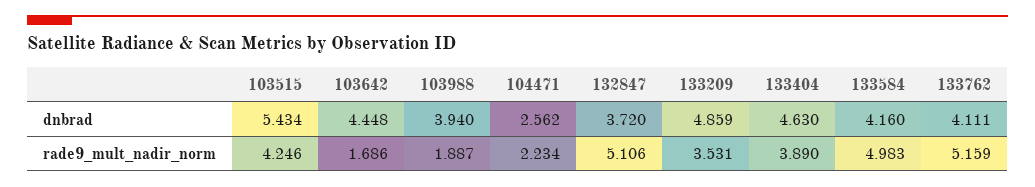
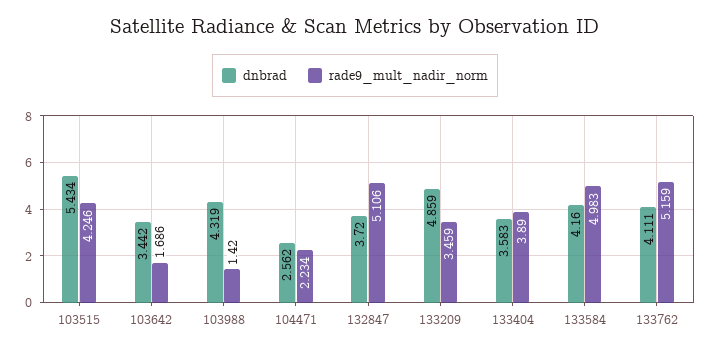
  {
    "dnbrad": {
      "103515": 5.434,
-     "103642": 4.448,
+     "103642": 3.442,
-     "103988": 3.94,
+     "103988": 4.319,
      "104471": 2.562,
      "132847": 3.72,
      "133209": 4.859,
-     "133404": 4.63,
+     "133404": 3.583,
      "133584": 4.16,
      "133762": 4.111
    },
    "rade9_mult_nadir_norm": {
      "103515": 4.246,
      "103642": 1.686,
-     "103988": 1.887,
+     "103988": 1.42,
      "104471": 2.234,
      "132847": 5.106,
-     "133209": 3.531,
+     "133209": 3.459,
      "133404": 3.89,
      "133584": 4.983,
      "133762": 5.159
    }
  }

